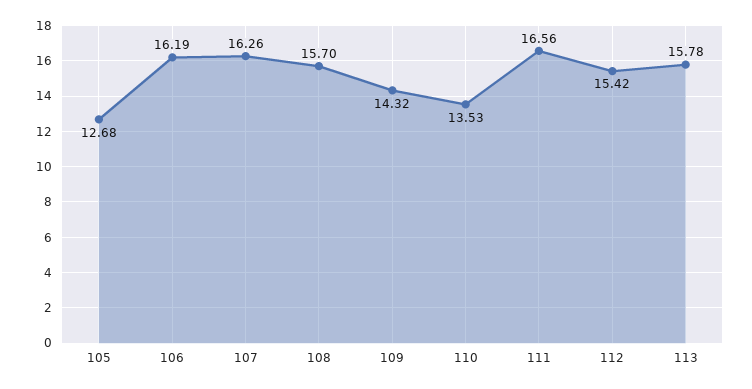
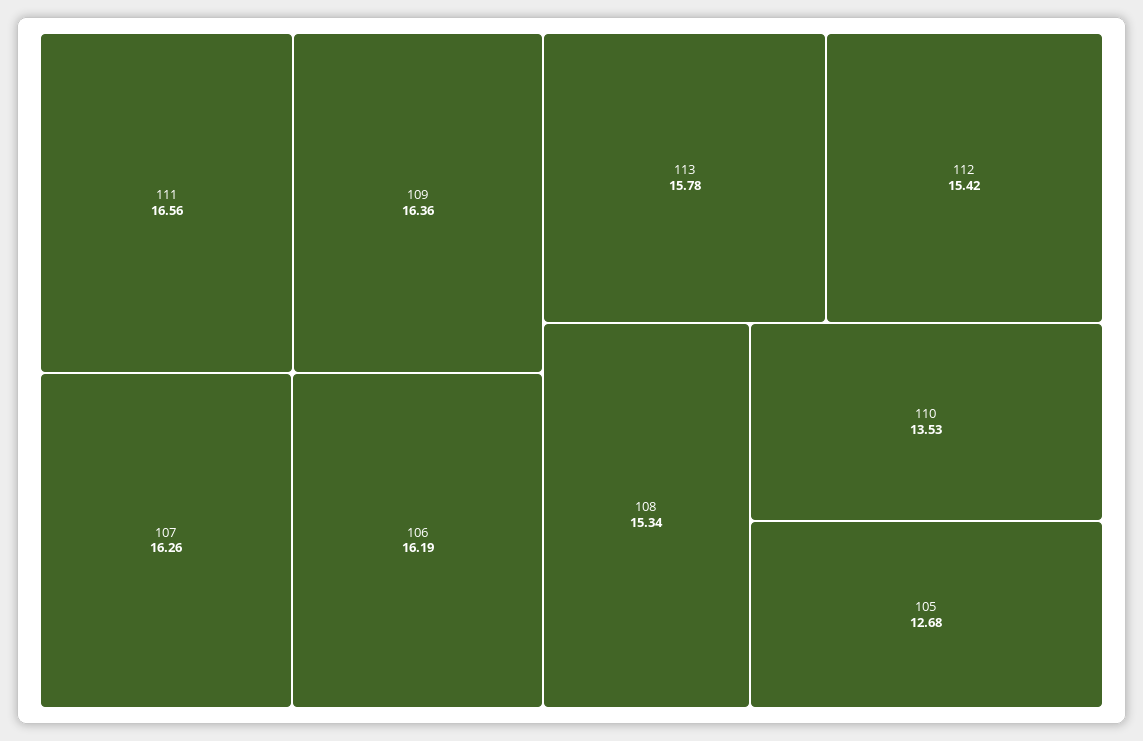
  {
    "105": 12.68,
    "106": 16.19,
    "107": 16.26,
-   "108": 15.7,
+   "108": 15.34,
-   "109": 14.32,
+   "109": 16.36,
    "110": 13.53,
    "111": 16.56,
    "112": 15.42,
    "113": 15.78
  }

